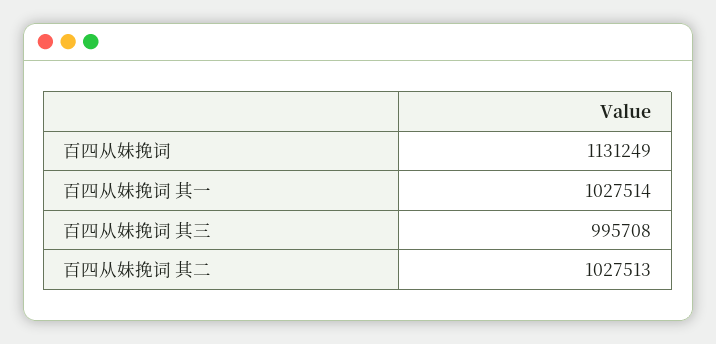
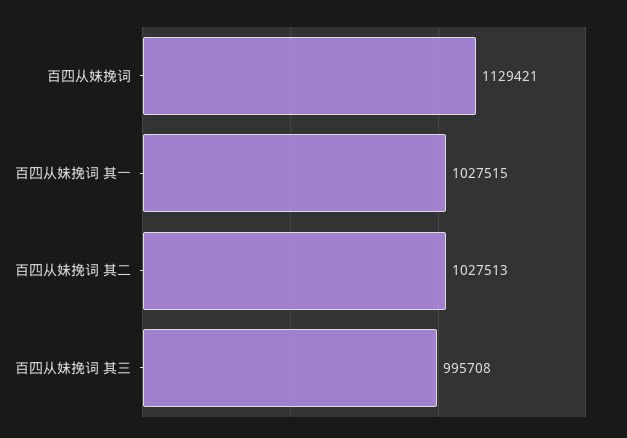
  {
-   "百四从妹挽词": 1131249,
+   "百四从妹挽词": 1129421,
-   "百四从妹挽词 其一": 1027514,
+   "百四从妹挽词 其一": 1027515,
    "百四从妹挽词 其三": 995708,
    "百四从妹挽词 其二": 1027513
  }

